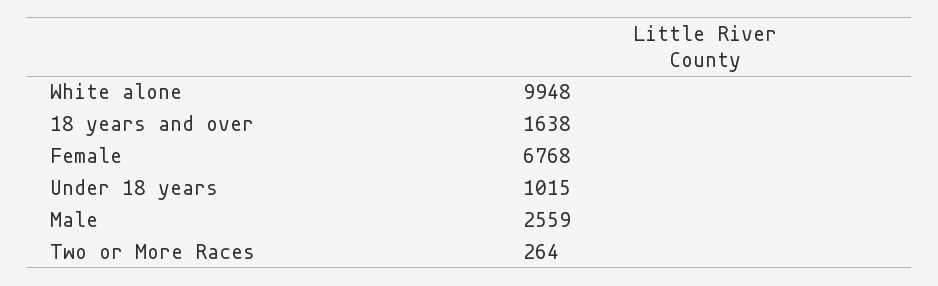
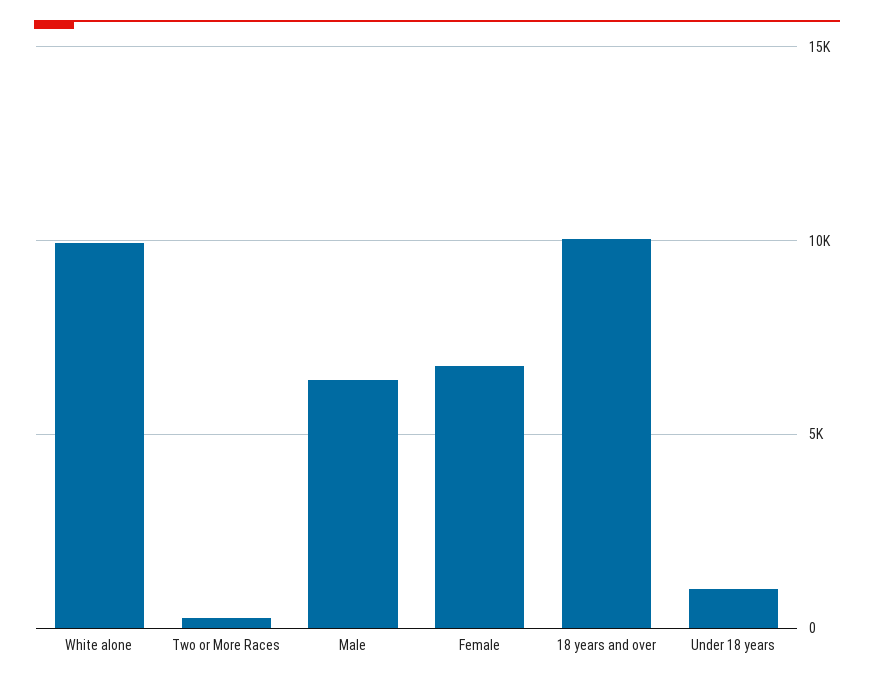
  {
    "White alone": 9948,
-   "18 years and over": 1638,
+   "18 years and over": 10000,
    "Female": 6768,
    "Under 18 years": 1015,
-   "Male": 2559,
+   "Male": 6500,
    "Two or More Races": 264
  }

